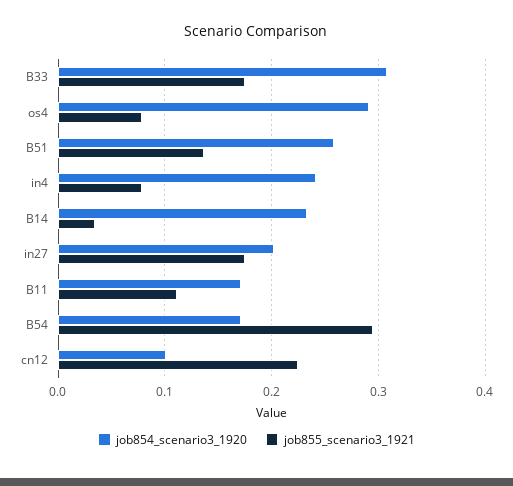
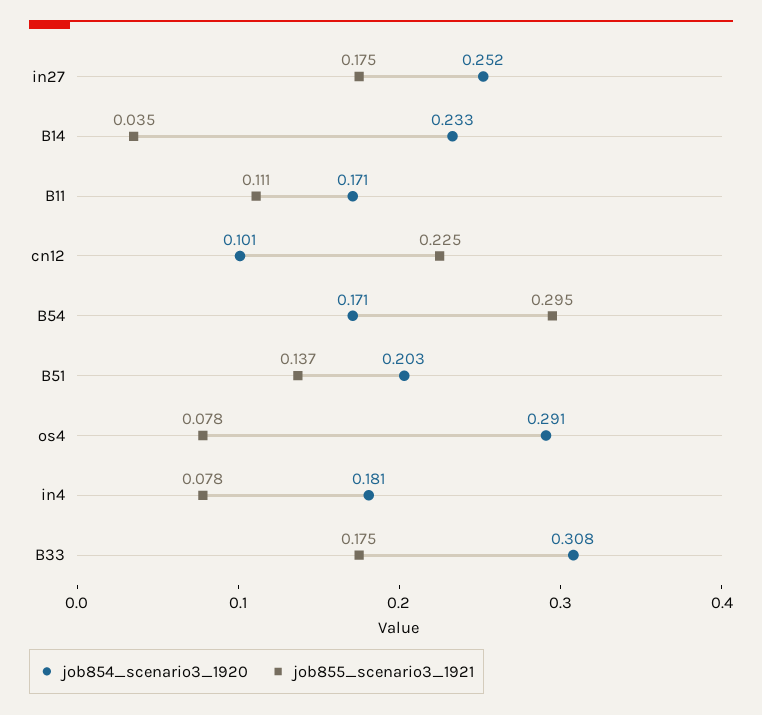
  {
    "job854_scenario3_1920": {
      "B33": 0.308,
      "os4": 0.291,
-     "B51": 0.26,
+     "B51": 0.203,
-     "in4": 0.24,
+     "in4": 0.181,
      "B14": 0.233,
-     "in27": 0.2,
+     "in27": 0.252,
      "B11": 0.171,
      "B54": 0.171,
      "cn12": 0.101
    },
    "job855_scenario3_1921": {
      "B33": 0.175,
      "os4": 0.078,
      "B51": 0.137,
      "in4": 0.078,
      "B14": 0.035,
      "in27": 0.175,
      "B11": 0.111,
      "B54": 0.295,
      "cn12": 0.225
    }
  }

